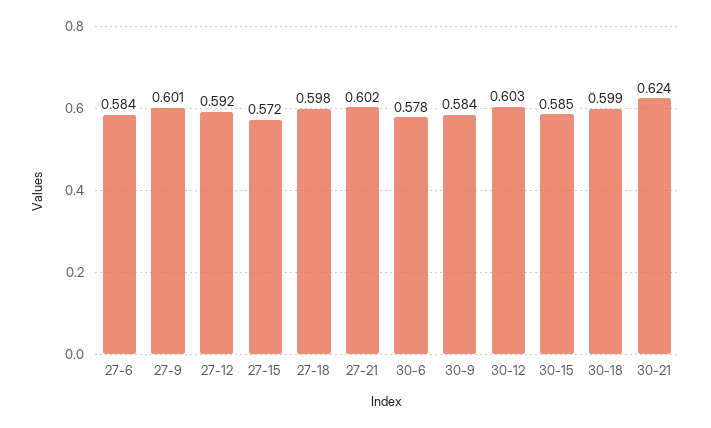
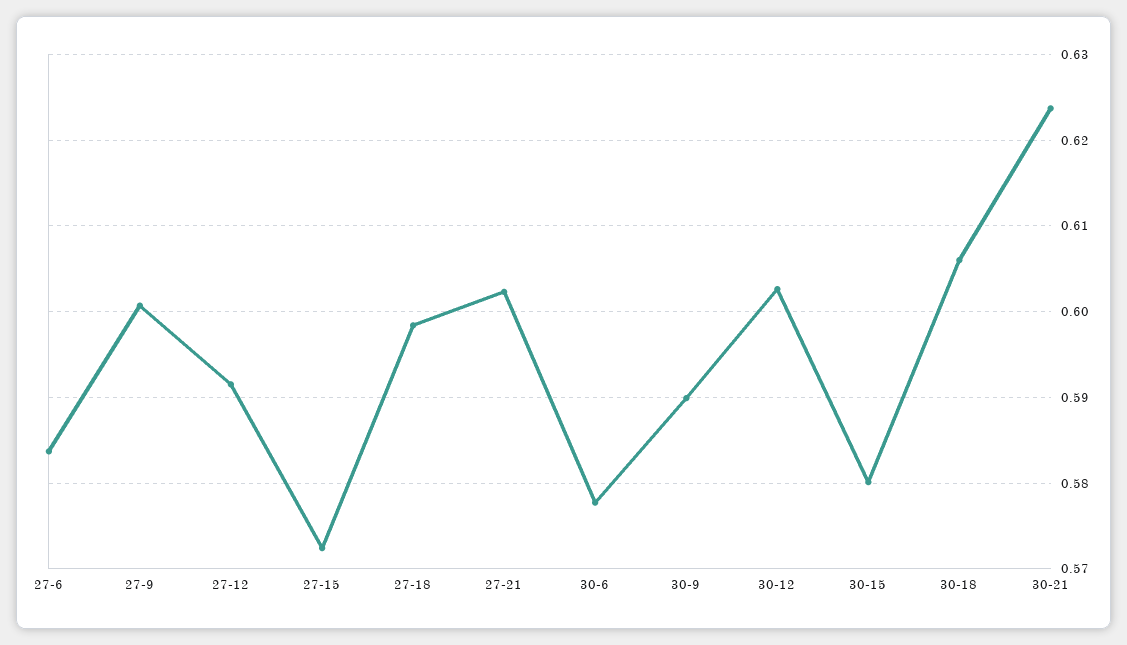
  {
    "27-6": 0.584,
    "27-9": 0.601,
    "27-12": 0.592,
    "27-15": 0.572,
    "27-18": 0.598,
    "27-21": 0.602,
    "30-6": 0.578,
-   "30-9": 0.584,
+   "30-9": 0.59,
    "30-12": 0.603,
-   "30-15": 0.585,
+   "30-15": 0.58,
-   "30-18": 0.599,
+   "30-18": 0.606,
    "30-21": 0.624
  }

